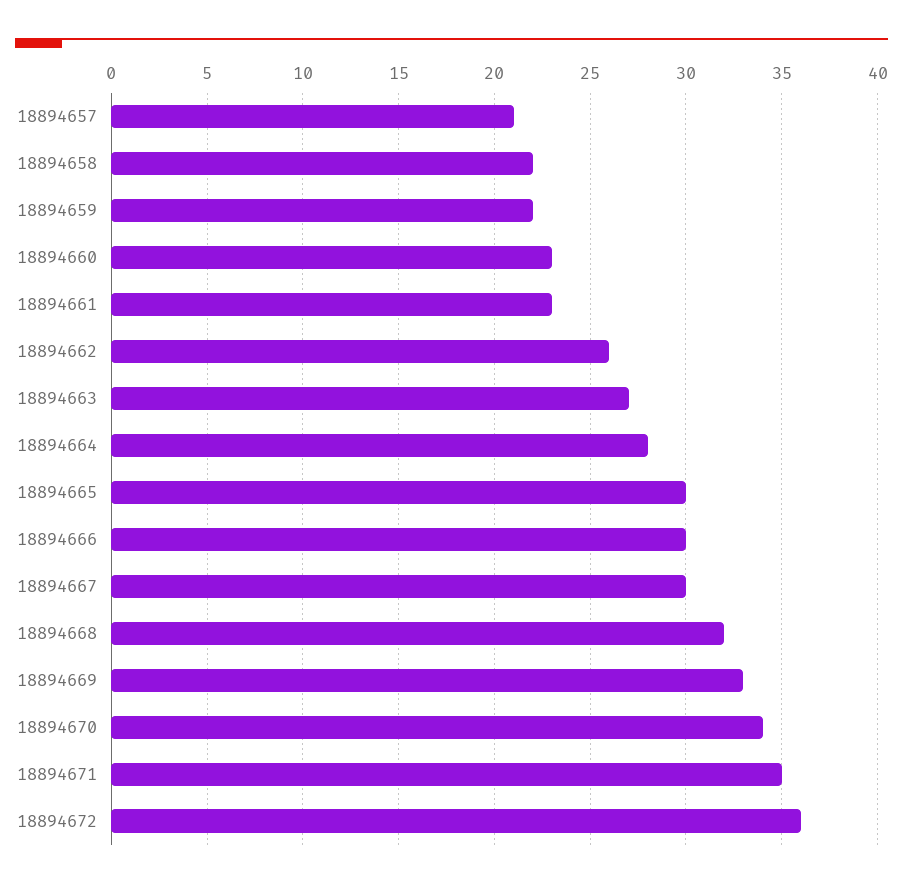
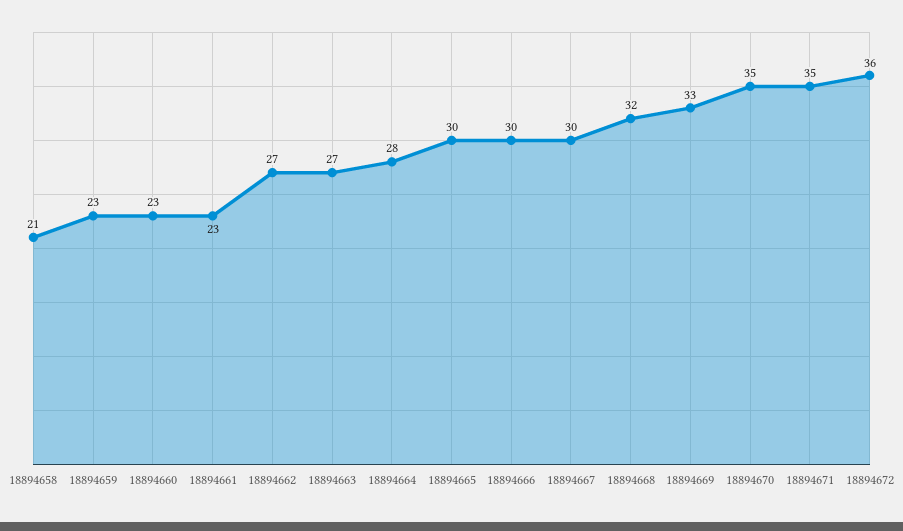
  {
-   "18894657": 21,
-   "18894658": 22,
+   "18894658": 21,
-   "18894659": 22,
+   "18894659": 23,
    "18894660": 23,
    "18894661": 23,
-   "18894662": 26,
+   "18894662": 27,
    "18894663": 27,
    "18894664": 28,
    "18894665": 30,
    "18894666": 30,
    "18894667": 30,
    "18894668": 32,
    "18894669": 33,
-   "18894670": 34,
+   "18894670": 35,
    "18894671": 35,
    "18894672": 36
  }

